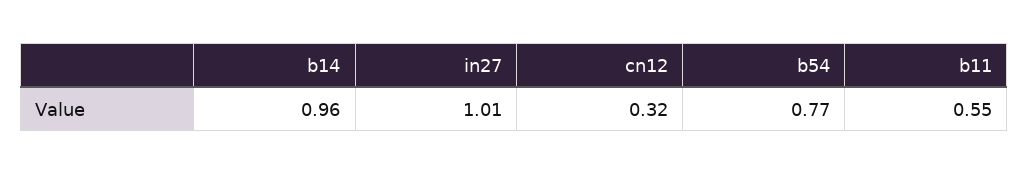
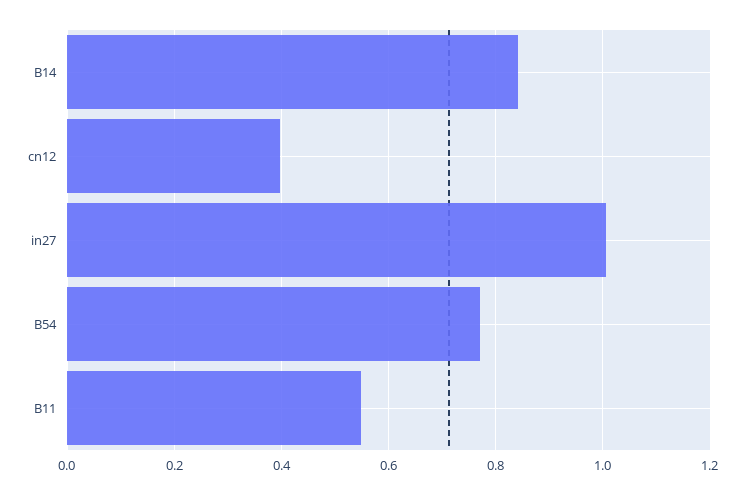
  {
-   "b14": 0.96,
+   "b14": 0.84,
    "in27": 1.01,
-   "cn12": 0.32,
+   "cn12": 0.4,
    "b54": 0.77,
    "b11": 0.55
  }

